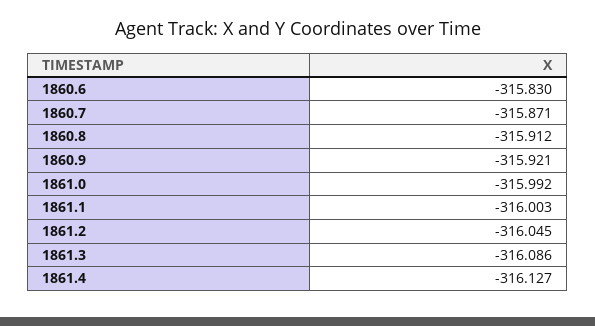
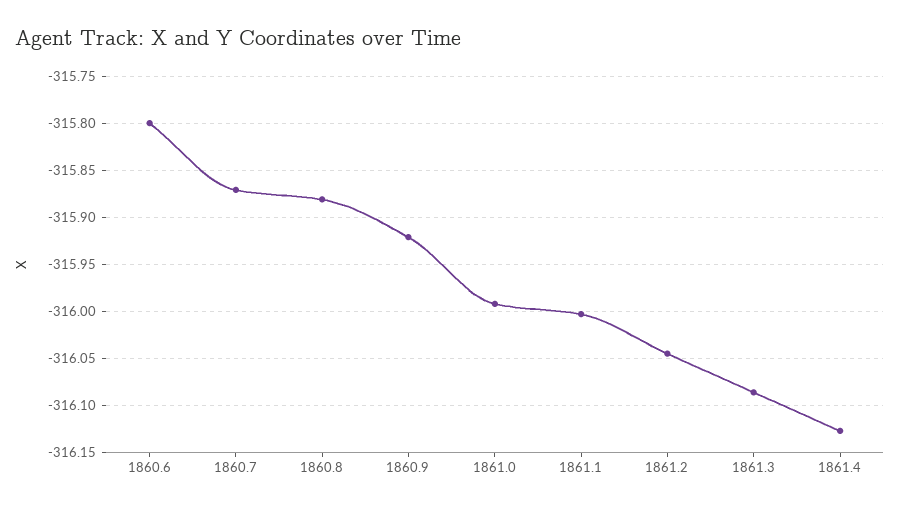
  {
-   "1860.6": -315.83,
+   "1860.6": -315.8,
    "1860.7": -315.871,
-   "1860.8": -315.912,
+   "1860.8": -315.88,
    "1860.9": -315.921,
    "1861.0": -315.992,
    "1861.1": -316.003,
    "1861.2": -316.045,
    "1861.3": -316.086,
    "1861.4": -316.127
  }

